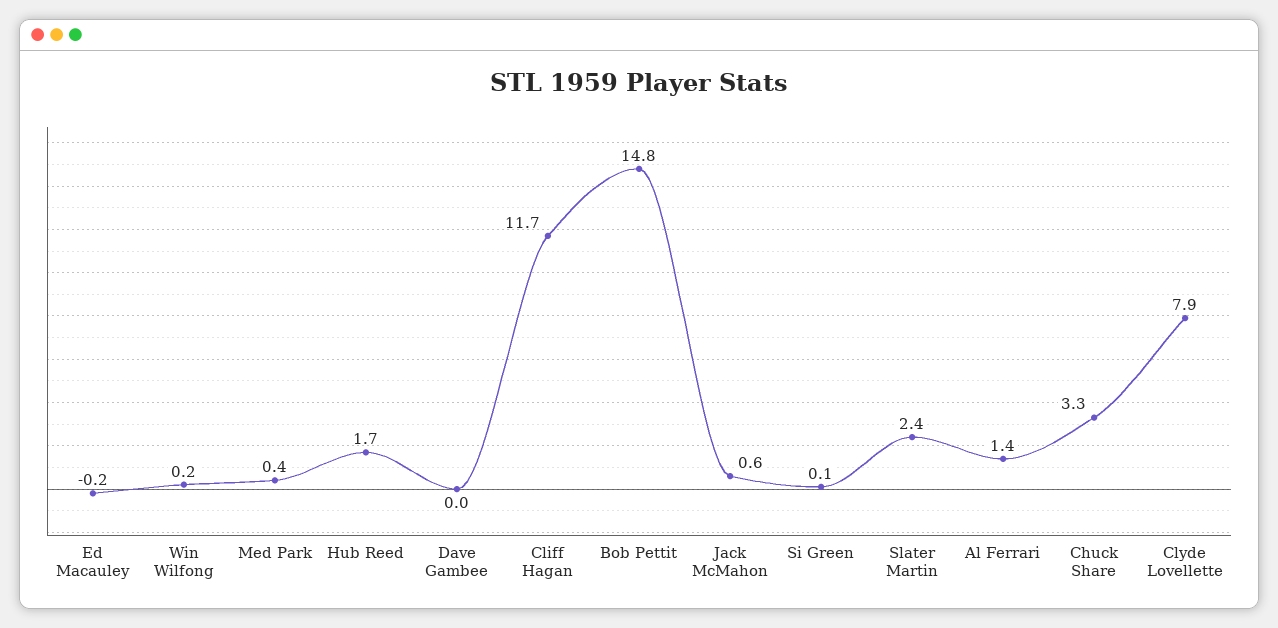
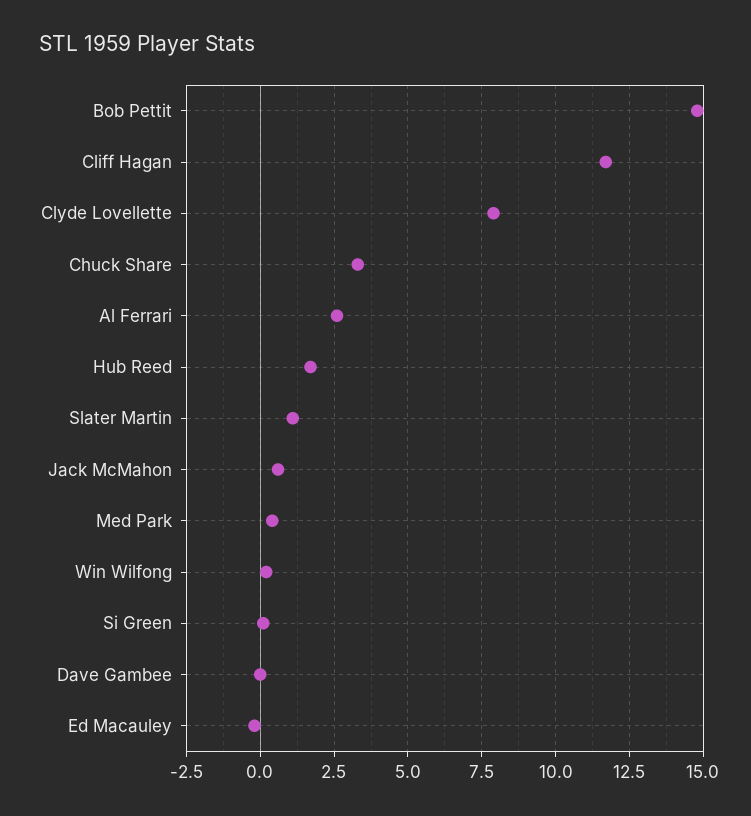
  {
    "Ed Macauley": -0.2,
    "Win Wilfong": 0.2,
    "Med Park": 0.4,
    "Hub Reed": 1.7,
    "Dave Gambee": 0,
    "Cliff Hagan": 11.7,
    "Bob Pettit": 14.8,
    "Jack McMahon": 0.6,
    "Si Green": 0.1,
-   "Slater Martin": 2.4,
+   "Slater Martin": 1,
-   "Al Ferrari": 1.4,
+   "Al Ferrari": 2.5,
    "Chuck Share": 3.3,
    "Clyde Lovellette": 7.9
  }

